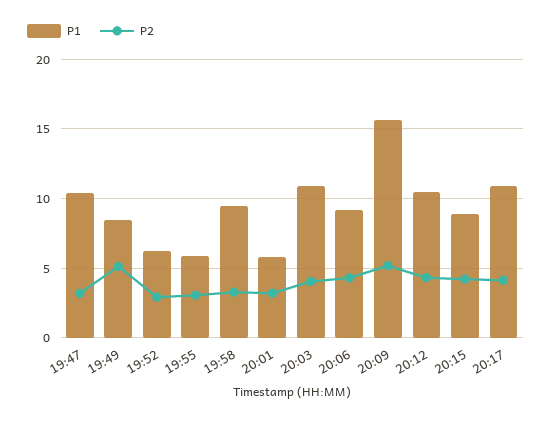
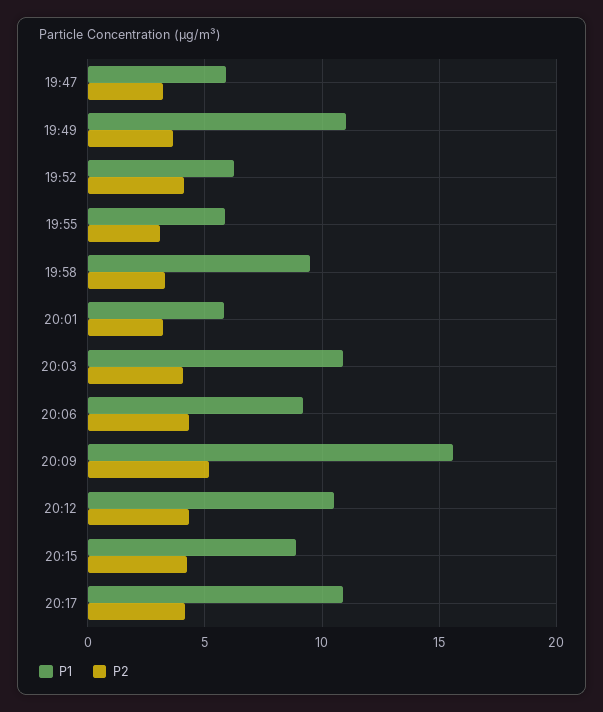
  {
    "P1": {
-     "19:47": 10.5,
+     "19:47": 6,
-     "19:49": 8.5,
+     "19:49": 11,
      "19:52": 6,
      "19:55": 6,
      "19:58": 9.5,
      "20:01": 6,
      "20:03": 11,
      "20:06": 9,
      "20:09": 15.5,
      "20:12": 10.5,
      "20:15": 9,
      "20:17": 11
    },
    "P2": {
      "19:47": 3,
-     "19:49": 5,
+     "19:49": 3.5,
-     "19:52": 3,
+     "19:52": 4,
      "19:55": 3,
      "19:58": 3.5,
      "20:01": 3,
      "20:03": 4,
      "20:06": 4.5,
      "20:09": 5,
      "20:12": 4.5,
      "20:15": 4,
      "20:17": 4
    }
  }

